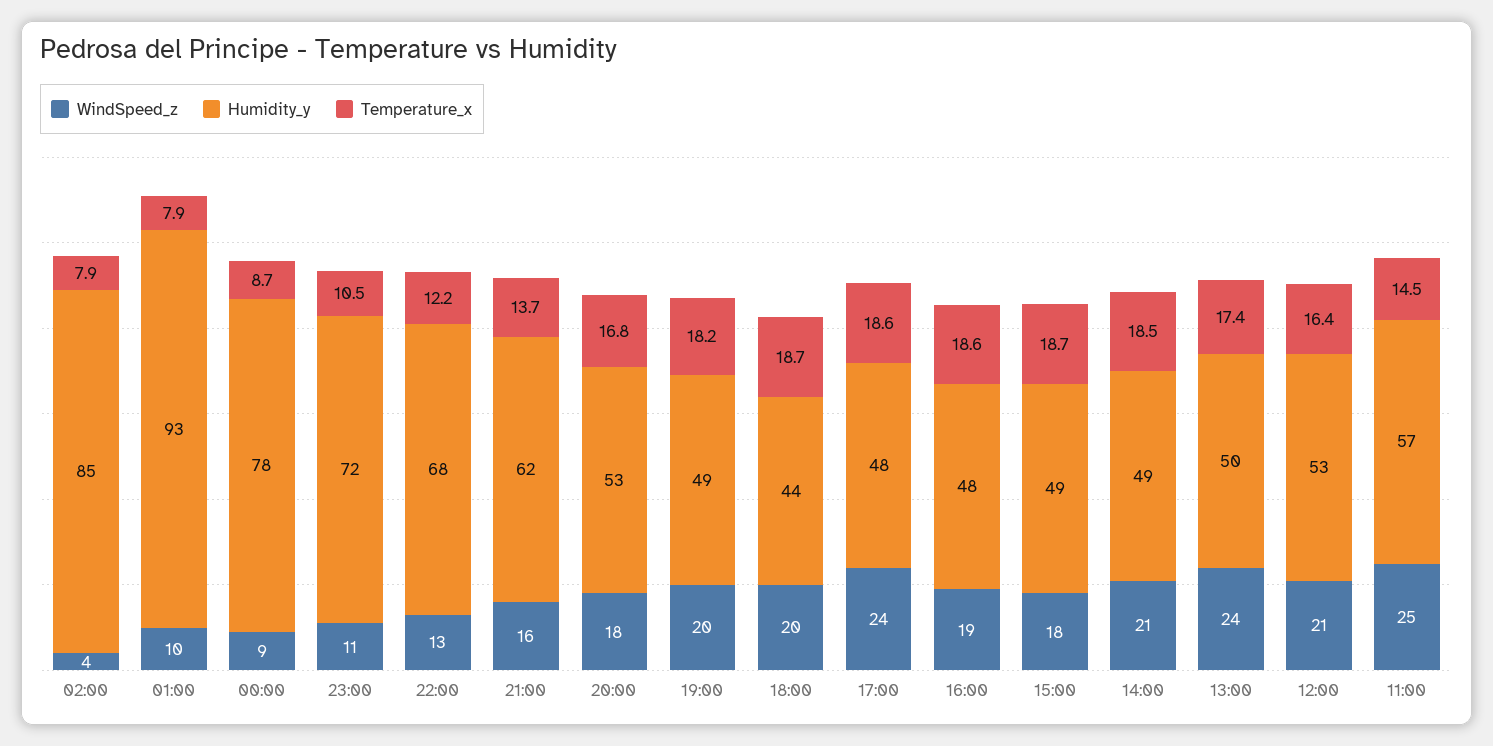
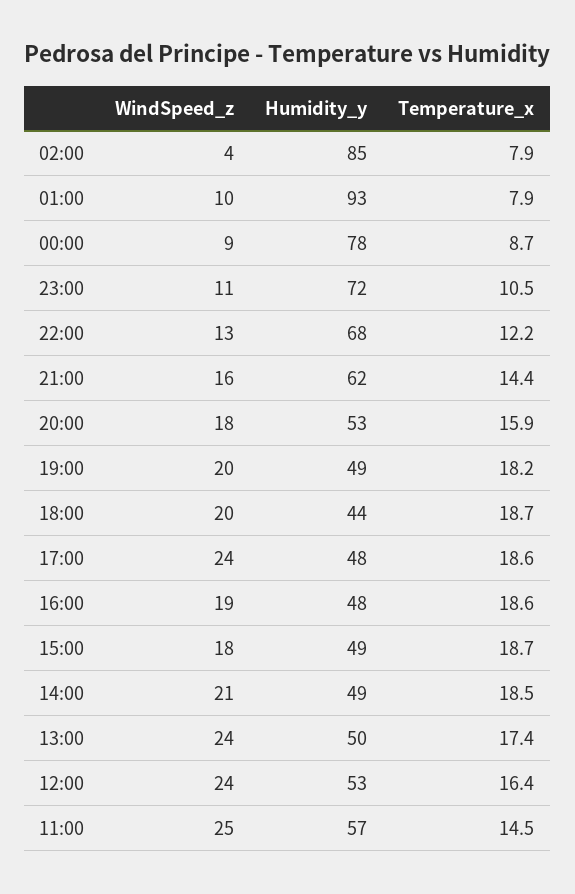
  {
    "WindSpeed_z": {
      "02:00": 4,
      "01:00": 10,
      "00:00": 9,
      "23:00": 11,
      "22:00": 13,
      "21:00": 16,
      "20:00": 18,
      "19:00": 20,
      "18:00": 20,
      "17:00": 24,
      "16:00": 19,
      "15:00": 18,
      "14:00": 21,
      "13:00": 24,
-     "12:00": 21,
+     "12:00": 24,
      "11:00": 25
    },
    "Humidity_y": {
      "02:00": 85,
      "01:00": 93,
      "00:00": 78,
      "23:00": 72,
      "22:00": 68,
      "21:00": 62,
      "20:00": 53,
      "19:00": 49,
      "18:00": 44,
      "17:00": 48,
      "16:00": 48,
      "15:00": 49,
      "14:00": 49,
      "13:00": 50,
      "12:00": 53,
      "11:00": 57
    },
    "Temperature_x": {
      "02:00": 7.9,
      "01:00": 7.9,
      "00:00": 8.7,
      "23:00": 10.5,
      "22:00": 12.2,
-     "21:00": 13.7,
+     "21:00": 14.4,
-     "20:00": 16.8,
+     "20:00": 15.9,
      "19:00": 18.2,
      "18:00": 18.7,
      "17:00": 18.6,
      "16:00": 18.6,
      "15:00": 18.7,
      "14:00": 18.5,
      "13:00": 17.4,
      "12:00": 16.4,
      "11:00": 14.5
    }
  }

